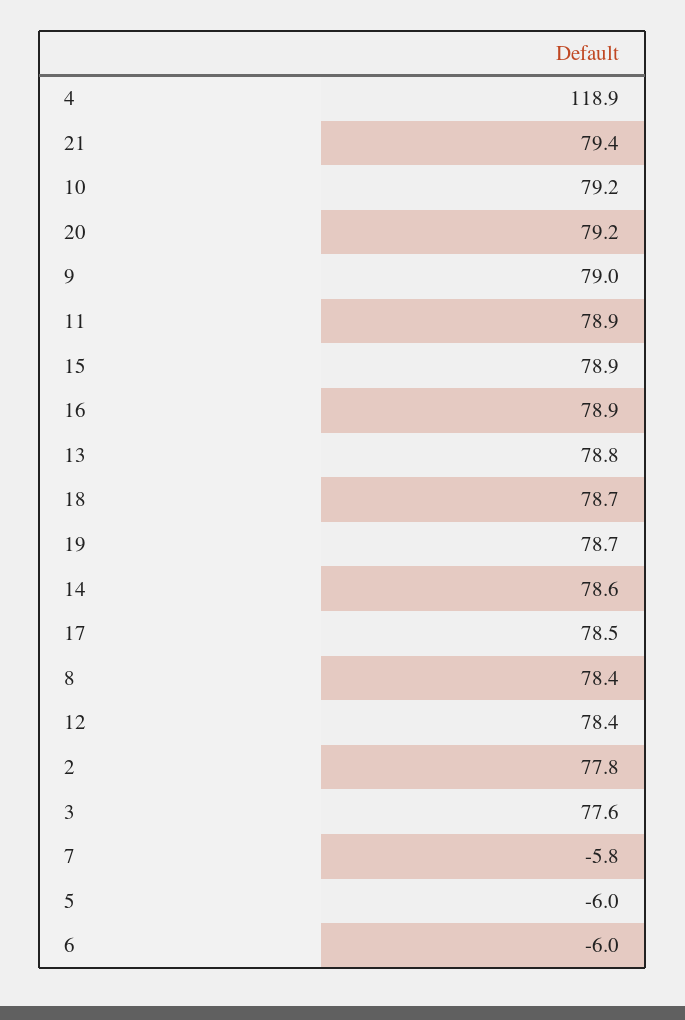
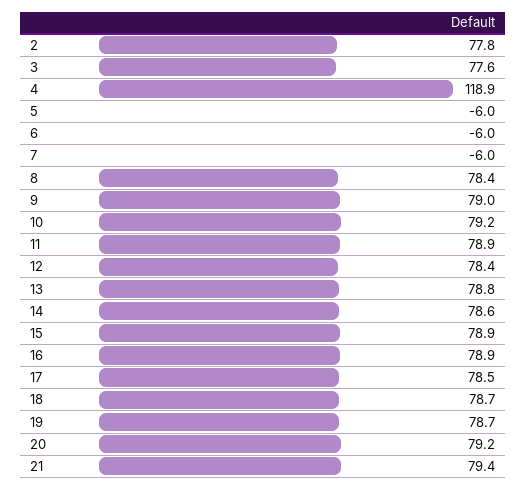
  {
    "4": 118.9,
    "21": 79.4,
    "10": 79.2,
    "20": 79.2,
    "9": 79,
    "11": 78.9,
    "15": 78.9,
    "16": 78.9,
    "13": 78.8,
    "18": 78.7,
    "19": 78.7,
    "14": 78.6,
    "17": 78.5,
    "8": 78.4,
    "12": 78.4,
    "2": 77.8,
    "3": 77.6,
-   "7": -5.8,
+   "7": -6,
    "5": -6,
    "6": -6
  }

